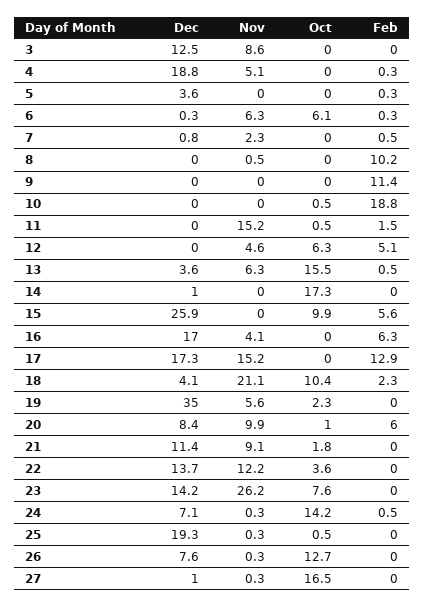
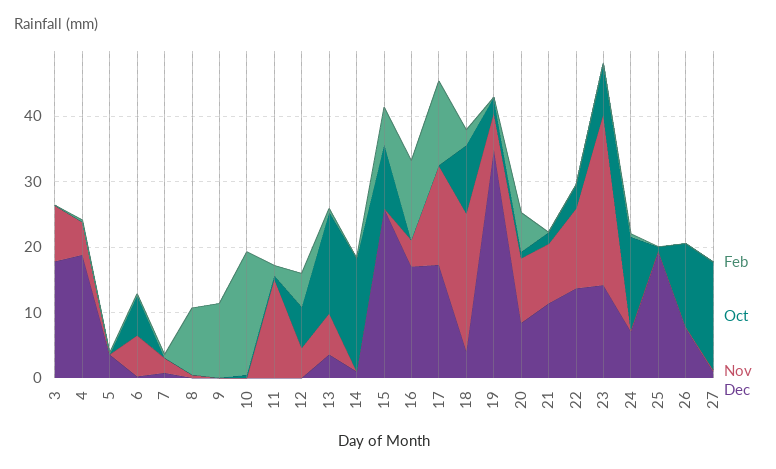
  {
    "Dec": {
-     "3": 12.5,
+     "3": 18,
      "4": 18.8,
      "5": 3.6,
      "6": 0.3,
      "7": 0.8,
      "8": 0,
      "9": 0,
      "10": 0,
      "11": 0,
      "12": 0,
      "13": 3.6,
      "14": 1,
      "15": 25.9,
      "16": 17,
      "17": 17.3,
      "18": 4.1,
      "19": 35,
      "20": 8.4,
      "21": 11.4,
      "22": 13.7,
      "23": 14.2,
      "24": 7.1,
      "25": 19.3,
      "26": 7.6,
      "27": 1
    },
    "Nov": {
      "3": 8.6,
      "4": 5.1,
      "5": 0,
      "6": 6.3,
      "7": 2.3,
      "8": 0.5,
      "9": 0,
      "10": 0,
      "11": 15.2,
      "12": 4.6,
      "13": 6.3,
      "14": 0,
      "15": 0,
      "16": 4.1,
      "17": 15.2,
      "18": 21.1,
      "19": 5.6,
      "20": 9.9,
      "21": 9.1,
      "22": 12.2,
      "23": 26.2,
      "24": 0.3,
      "25": 0.3,
      "26": 0.3,
      "27": 0.3
    },
    "Oct": {
      "3": 0,
      "4": 0,
      "5": 0,
      "6": 6.1,
      "7": 0,
      "8": 0,
      "9": 0,
      "10": 0.5,
      "11": 0.5,
      "12": 6.3,
      "13": 15.5,
      "14": 17.3,
      "15": 9.9,
      "16": 0,
      "17": 0,
      "18": 10.4,
      "19": 2.3,
      "20": 1,
      "21": 1.8,
      "22": 3.6,
      "23": 7.6,
      "24": 14.2,
      "25": 0.5,
      "26": 12.7,
      "27": 16.5
    },
    "Feb": {
      "3": 0,
      "4": 0.3,
      "5": 0.3,
      "6": 0.3,
      "7": 0.5,
      "8": 10.2,
      "9": 11.4,
      "10": 18.8,
      "11": 1.5,
      "12": 5.1,
      "13": 0.5,
      "14": 0,
      "15": 5.6,
-     "16": 6.3,
+     "16": 12,
      "17": 12.9,
      "18": 2.3,
      "19": 0,
      "20": 6,
      "21": 0,
      "22": 0,
      "23": 0,
      "24": 0.5,
      "25": 0,
      "26": 0,
      "27": 0
    }
  }

